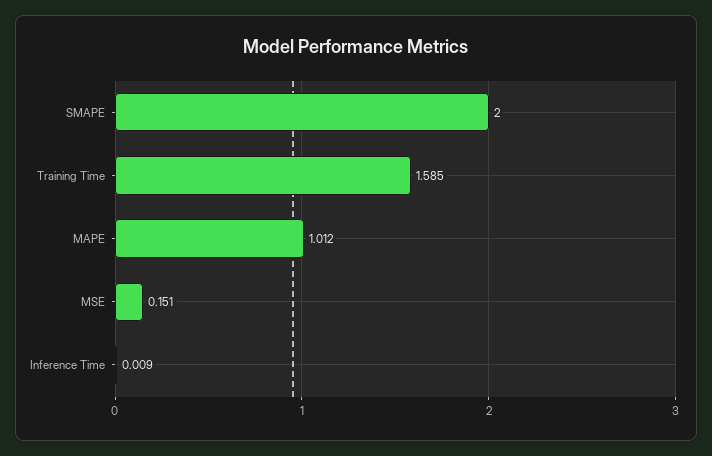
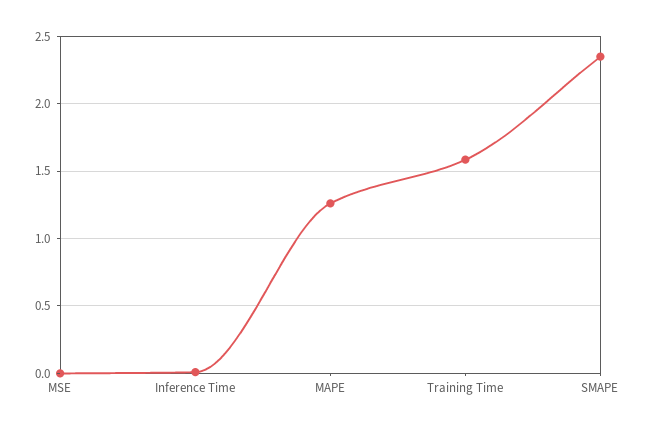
  {
-   "SMAPE": 2,
+   "SMAPE": 2.35,
    "Training Time": 1.585,
-   "MAPE": 1.012,
+   "MAPE": 1.25,
-   "MSE": 0.151,
+   "MSE": 0,
    "Inference Time": 0.009
  }

